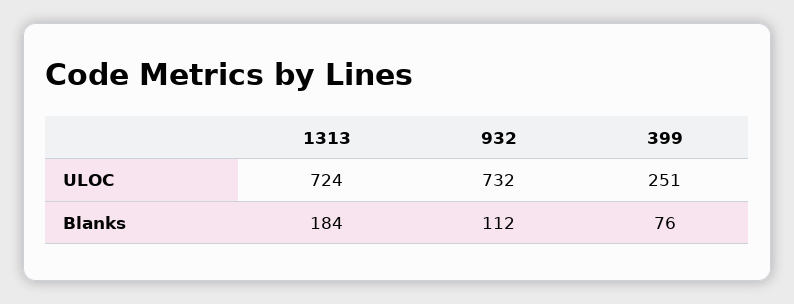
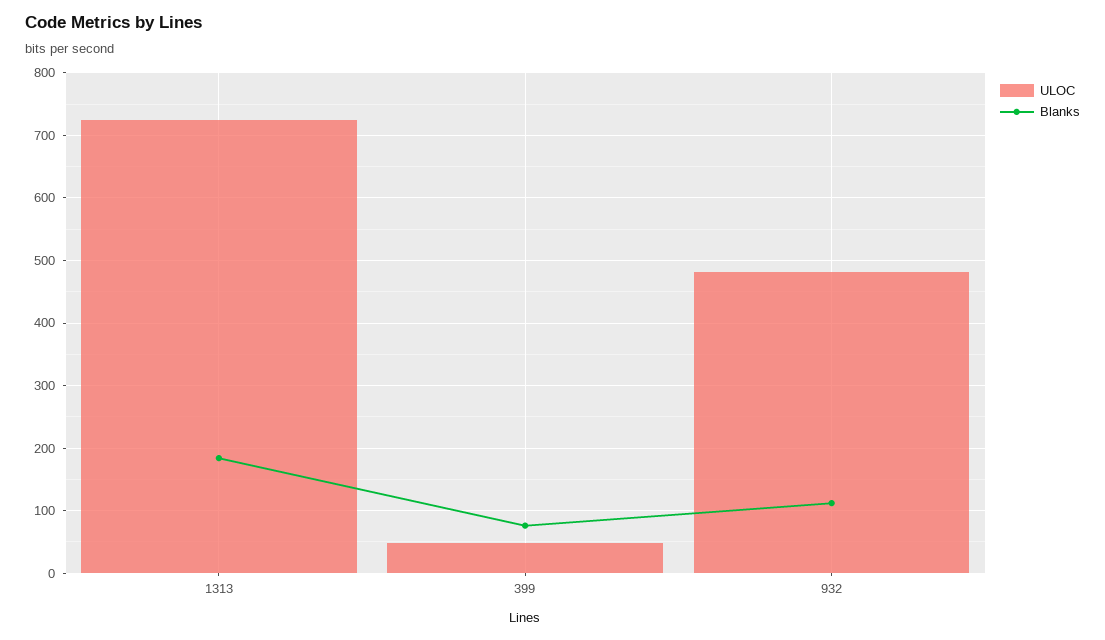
  {
    "ULOC": {
      "1313": 724,
-     "932": 732,
+     "932": 480,
-     "399": 251
+     "399": 50
    },
    "Blanks": {
      "1313": 184,
      "932": 112,
      "399": 76
    }
  }

